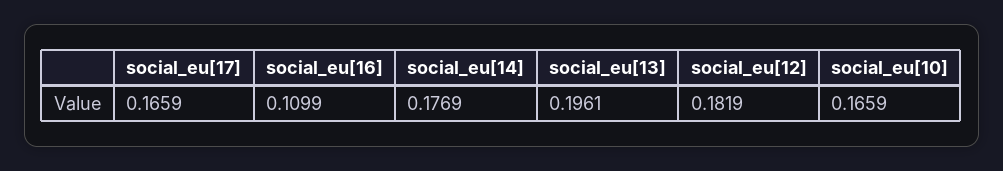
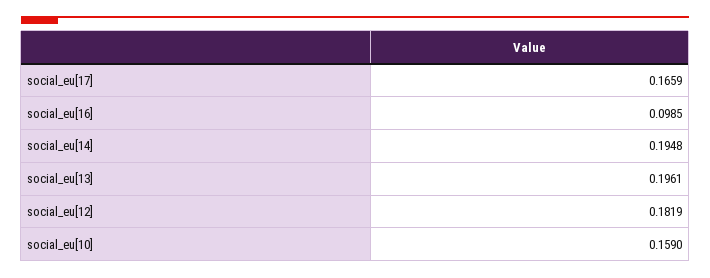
  {
    "social_eu[17]": 0.1659,
-   "social_eu[16]": 0.1099,
+   "social_eu[16]": 0.0985,
-   "social_eu[14]": 0.1769,
+   "social_eu[14]": 0.1948,
    "social_eu[13]": 0.1961,
    "social_eu[12]": 0.1819,
-   "social_eu[10]": 0.1659
+   "social_eu[10]": 0.159
  }

